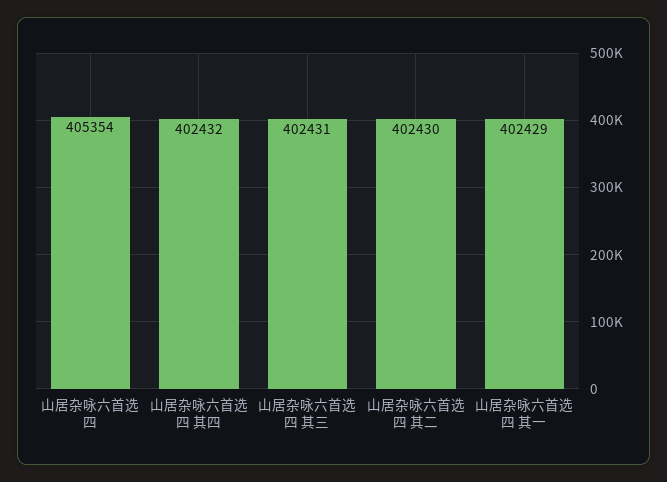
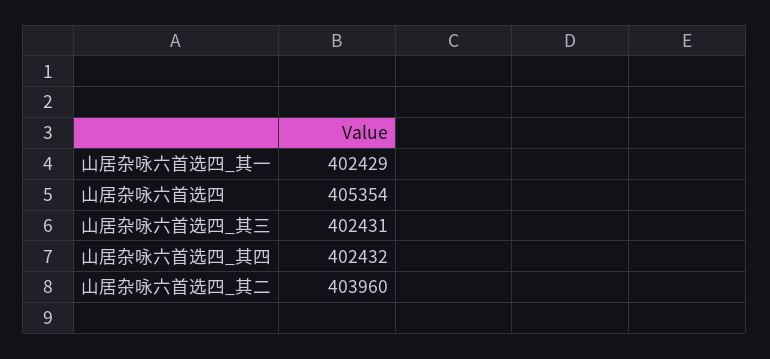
  {
    "山居杂咏六首选四": 405354,
    "山居杂咏六首选四 其四": 402432,
    "山居杂咏六首选四 其三": 402431,
-   "山居杂咏六首选四 其二": 402430,
+   "山居杂咏六首选四 其二": 403960,
    "山居杂咏六首选四 其一": 402429
  }

